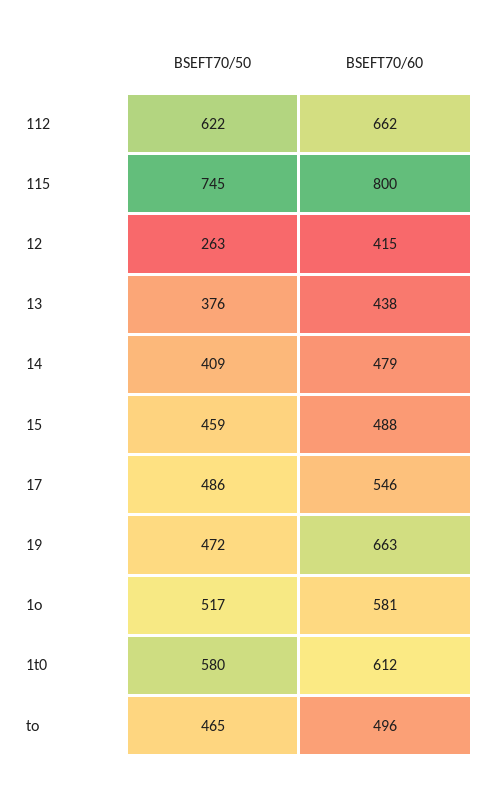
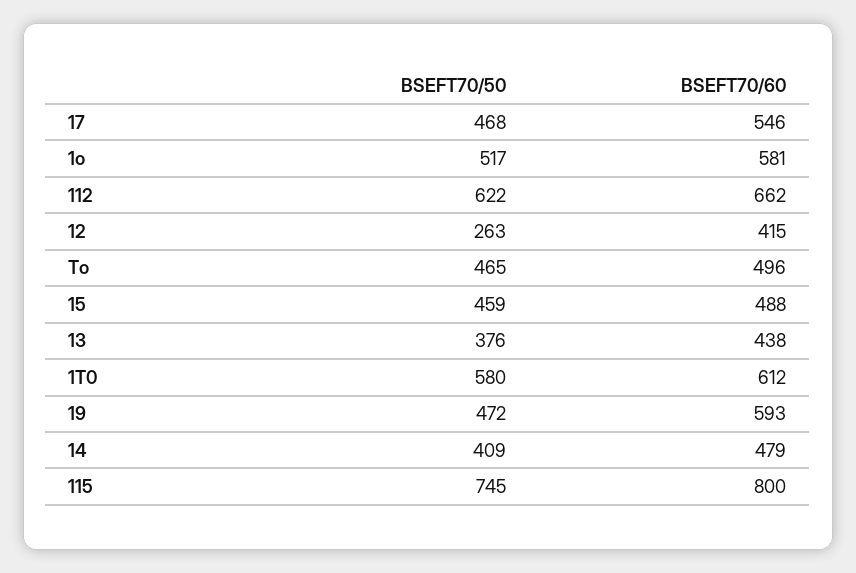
  {
    "BSEFT70/50": {
      "112": 622,
      "115": 745,
      "12": 263,
      "13": 376,
      "14": 409,
      "15": 459,
-     "17": 486,
+     "17": 468,
      "19": 472,
      "1o": 517,
      "1t0": 580,
      "to": 465
    },
    "BSEFT70/60": {
      "112": 662,
      "115": 800,
      "12": 415,
      "13": 438,
      "14": 479,
      "15": 488,
      "17": 546,
-     "19": 663,
+     "19": 593,
      "1o": 581,
      "1t0": 612,
      "to": 496
    }
  }

